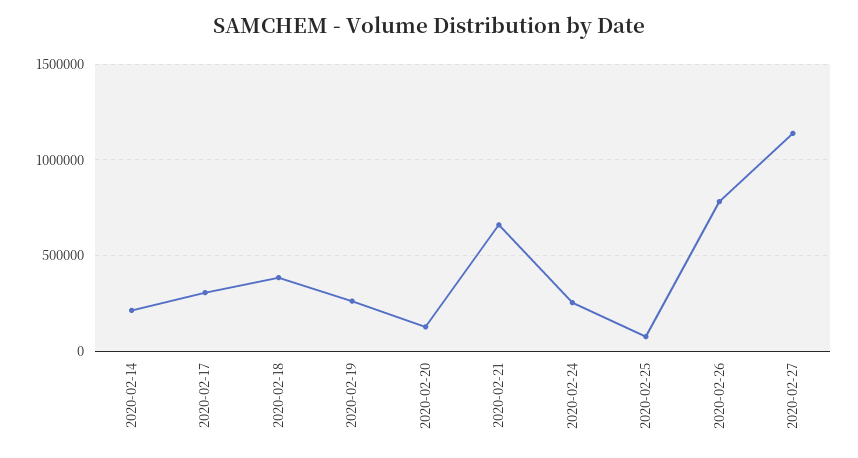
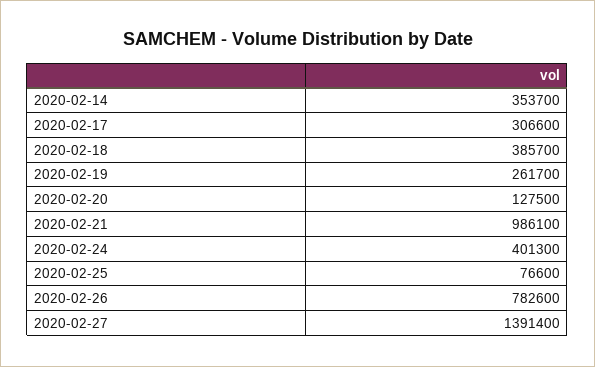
  {
-   "2020-02-14": 200000,
+   "2020-02-14": 353700,
    "2020-02-17": 306600,
    "2020-02-18": 385700,
    "2020-02-19": 261700,
    "2020-02-20": 127500,
-   "2020-02-21": 650000,
+   "2020-02-21": 986100,
-   "2020-02-24": 250000,
+   "2020-02-24": 401300,
    "2020-02-25": 76600,
    "2020-02-26": 782600,
-   "2020-02-27": 1150000
+   "2020-02-27": 1391400
  }

